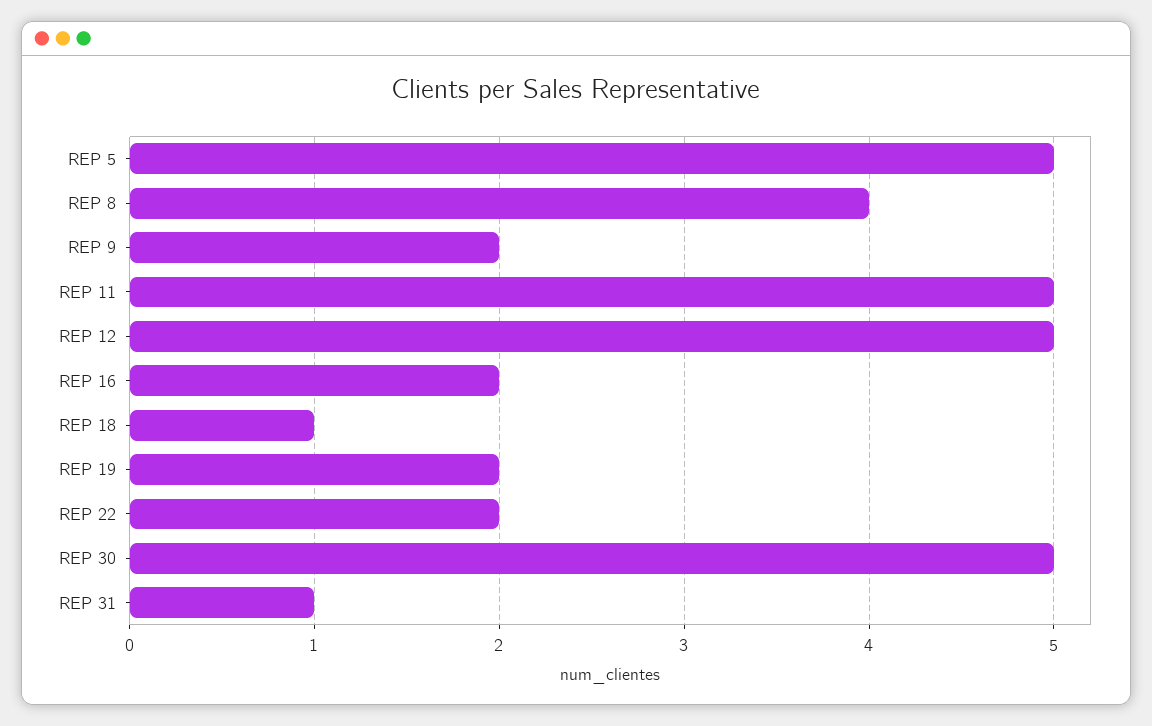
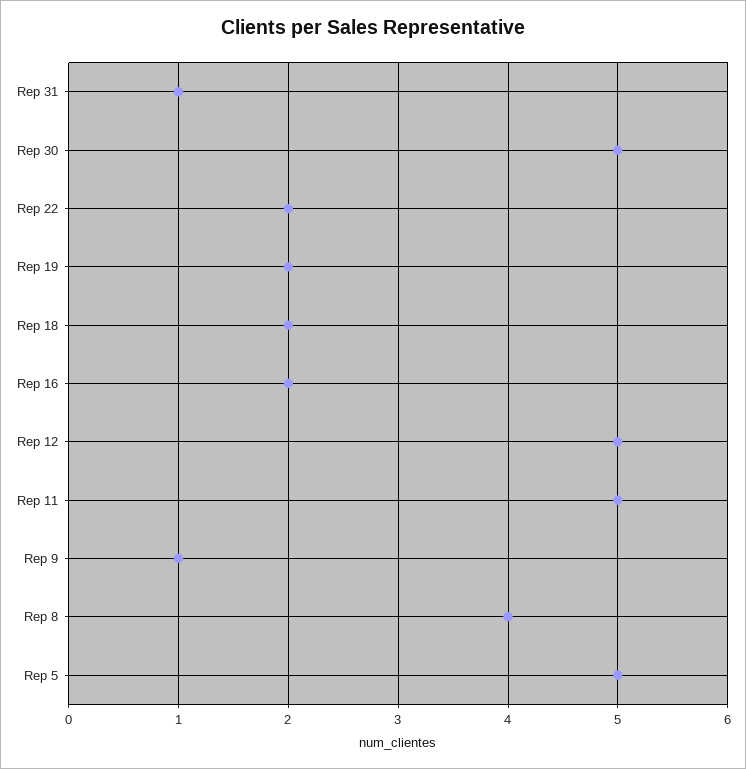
  {
    "REP 5": 5,
    "REP 8": 4,
-   "REP 9": 2,
+   "REP 9": 1,
    "REP 11": 5,
    "REP 12": 5,
    "REP 16": 2,
-   "REP 18": 1,
+   "REP 18": 2,
    "REP 19": 2,
    "REP 22": 2,
    "REP 30": 5,
    "REP 31": 1
  }

